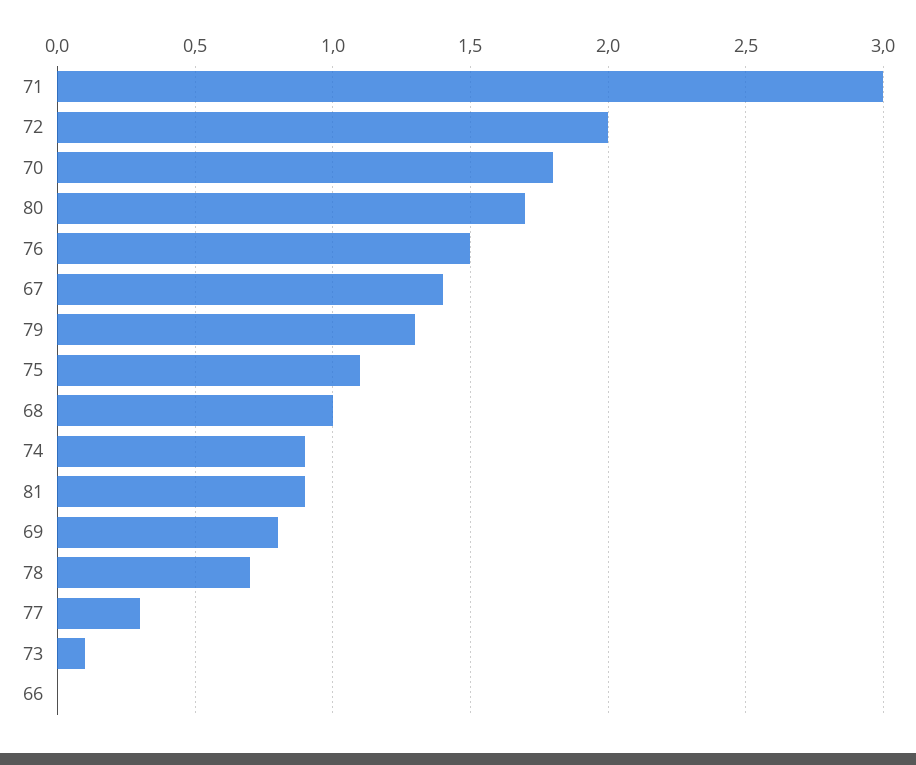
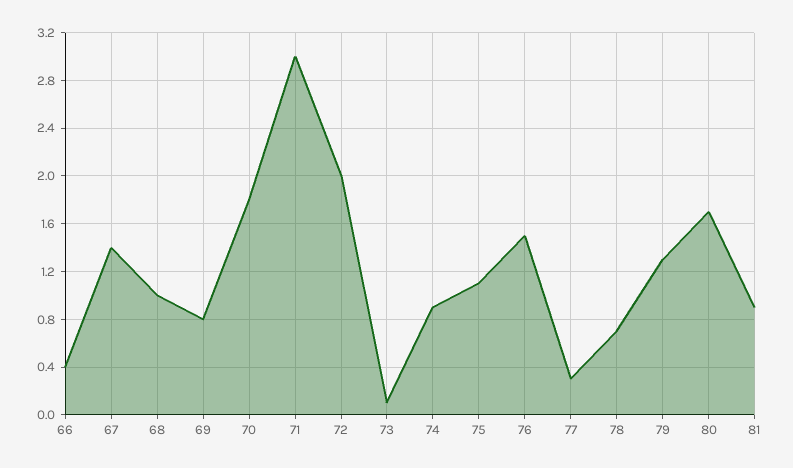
  {
    "71": 3,
    "72": 2,
    "70": 1.8,
    "80": 1.7,
    "76": 1.5,
    "67": 1.4,
    "79": 1.3,
    "75": 1.1,
    "68": 1,
    "74": 0.9,
    "81": 0.9,
    "69": 0.8,
    "78": 0.7,
    "77": 0.3,
    "73": 0.1,
-   "66": 0
+   "66": 0.4
  }

